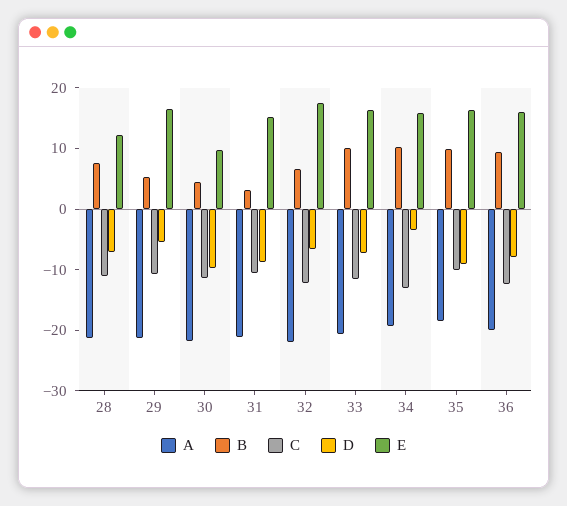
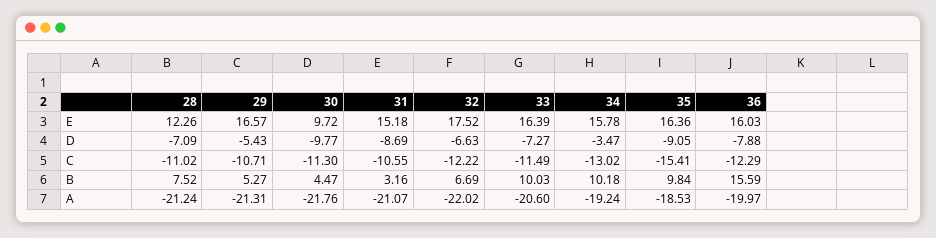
  {
    "A": {
      "28": -21.24,
      "29": -21.31,
      "30": -21.76,
      "31": -21.07,
      "32": -22.02,
      "33": -20.6,
      "34": -19.24,
      "35": -18.53,
      "36": -19.97
    },
    "B": {
      "28": 7.52,
      "29": 5.27,
      "30": 4.47,
      "31": 3.16,
      "32": 6.69,
      "33": 10.03,
      "34": 10.18,
      "35": 9.84,
-     "36": 10
+     "36": 15.59
    },
    "C": {
      "28": -11.02,
      "29": -10.71,
      "30": -11.3,
      "31": -10.55,
      "32": -12.22,
      "33": -11.49,
      "34": -13.02,
-     "35": -10,
+     "35": -15.41,
      "36": -12.29
    },
    "D": {
      "28": -7.09,
      "29": -5.43,
      "30": -9.77,
      "31": -8.69,
      "32": -6.63,
      "33": -7.27,
      "34": -3.47,
      "35": -9.05,
      "36": -7.88
    },
    "E": {
      "28": 12.26,
      "29": 16.57,
      "30": 9.72,
      "31": 15.18,
      "32": 17.52,
      "33": 16.39,
      "34": 15.78,
      "35": 16.36,
      "36": 16.03
    }
  }

